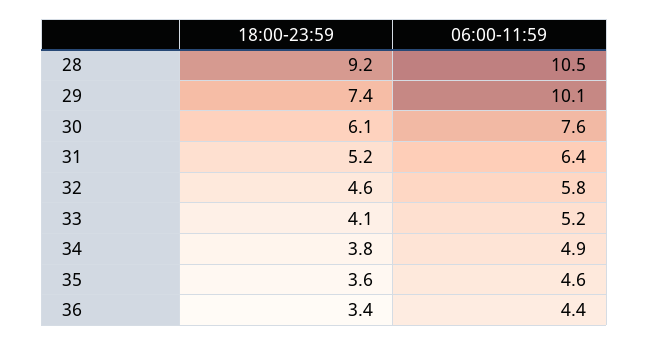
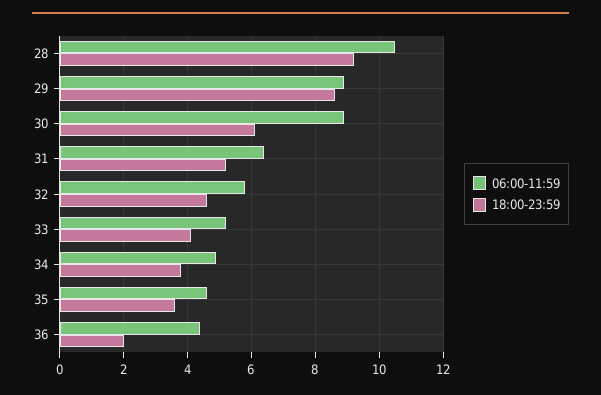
  {
    "18:00-23:59": {
      "28": 9.2,
-     "29": 7.4,
+     "29": 8.5,
      "30": 6.1,
      "31": 5.2,
      "32": 4.6,
      "33": 4.1,
      "34": 3.8,
      "35": 3.6,
-     "36": 3.4
+     "36": 2
    },
    "06:00-11:59": {
      "28": 10.5,
-     "29": 10.1,
+     "29": 9,
-     "30": 7.6,
+     "30": 9,
      "31": 6.4,
      "32": 5.8,
      "33": 5.2,
      "34": 4.9,
      "35": 4.6,
      "36": 4.4
    }
  }

